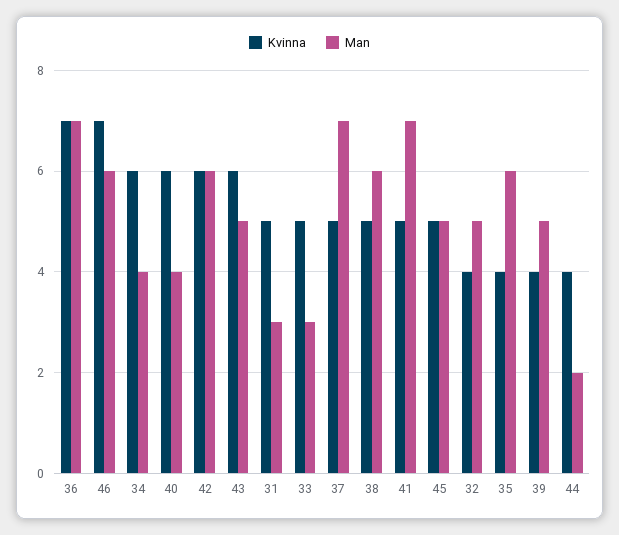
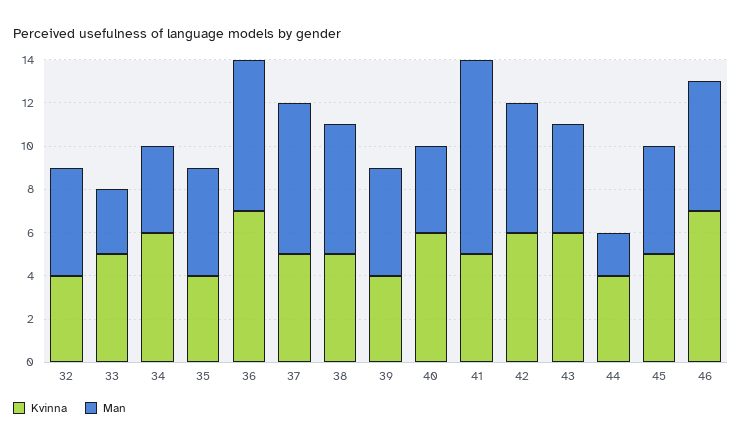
  {
    "Kvinna": {
      "36": 7,
      "46": 7,
      "34": 6,
      "40": 6,
      "42": 6,
      "43": 6,
-     "31": 5,
      "33": 5,
      "37": 5,
      "38": 5,
      "41": 5,
      "45": 5,
      "32": 4,
      "35": 4,
      "39": 4,
      "44": 4
    },
    "Man": {
      "36": 7,
      "46": 6,
      "34": 4,
      "40": 4,
      "42": 6,
      "43": 5,
-     "31": 3,
      "33": 3,
      "37": 7,
      "38": 6,
-     "41": 7,
+     "41": 9,
      "45": 5,
      "32": 5,
-     "35": 6,
+     "35": 5,
      "39": 5,
      "44": 2
    }
  }

